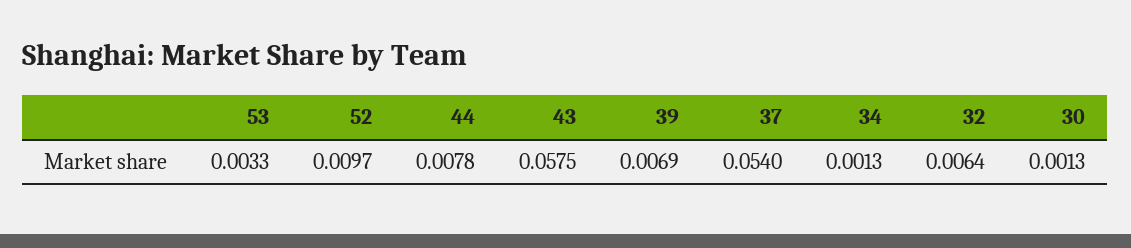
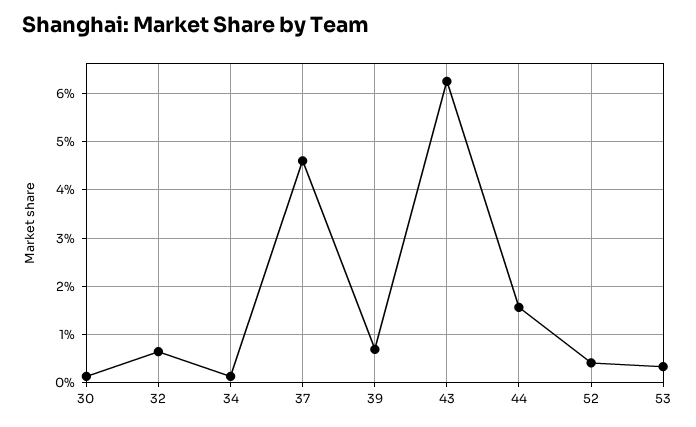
  {
    "53": 0.0033,
-   "52": 0.0097,
+   "52": 0.004,
-   "44": 0.0078,
+   "44": 0.016,
-   "43": 0.0575,
+   "43": 0.062,
    "39": 0.0069,
-   "37": 0.054,
+   "37": 0.046,
    "34": 0.0013,
    "32": 0.0064,
    "30": 0.0013
  }

